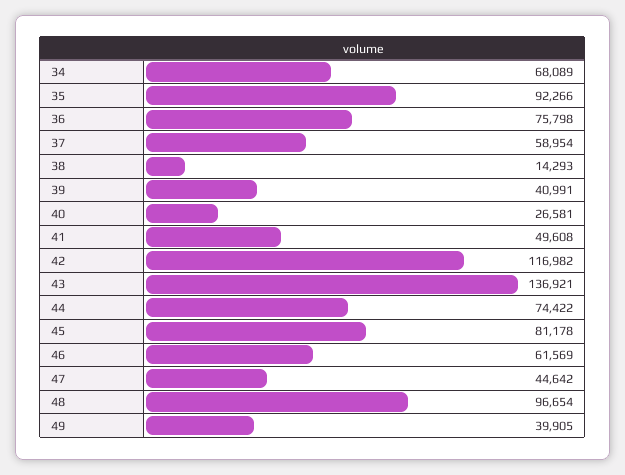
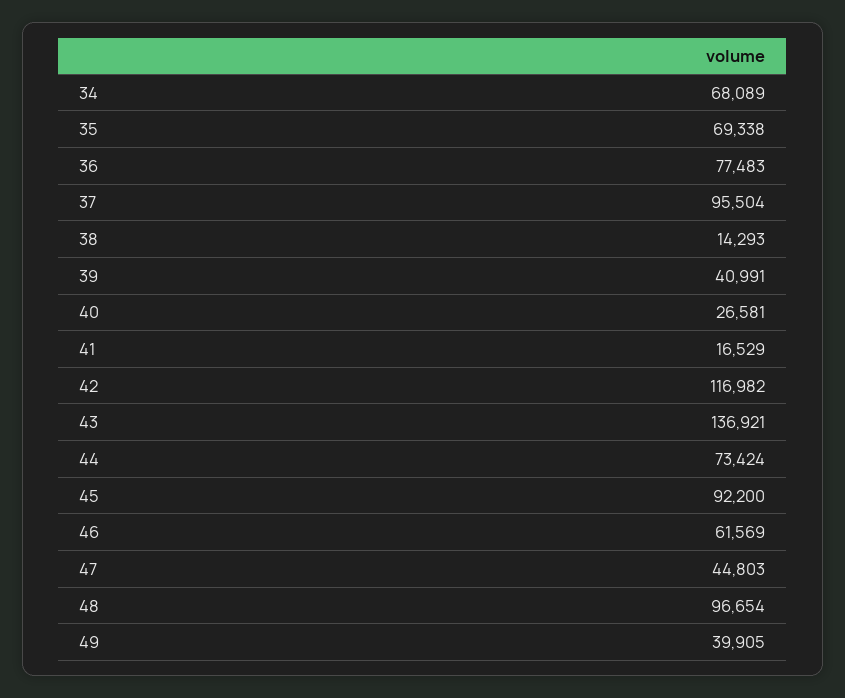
  {
    "34": 68089,
-   "35": 92266,
+   "35": 69338,
-   "36": 75798,
+   "36": 77483,
-   "37": 58954,
+   "37": 95504,
    "38": 14293,
    "39": 40991,
    "40": 26581,
-   "41": 49608,
+   "41": 16529,
    "42": 116982,
    "43": 136921,
-   "44": 74422,
+   "44": 73424,
-   "45": 81178,
+   "45": 92200,
    "46": 61569,
-   "47": 44642,
+   "47": 44803,
    "48": 96654,
    "49": 39905
  }

